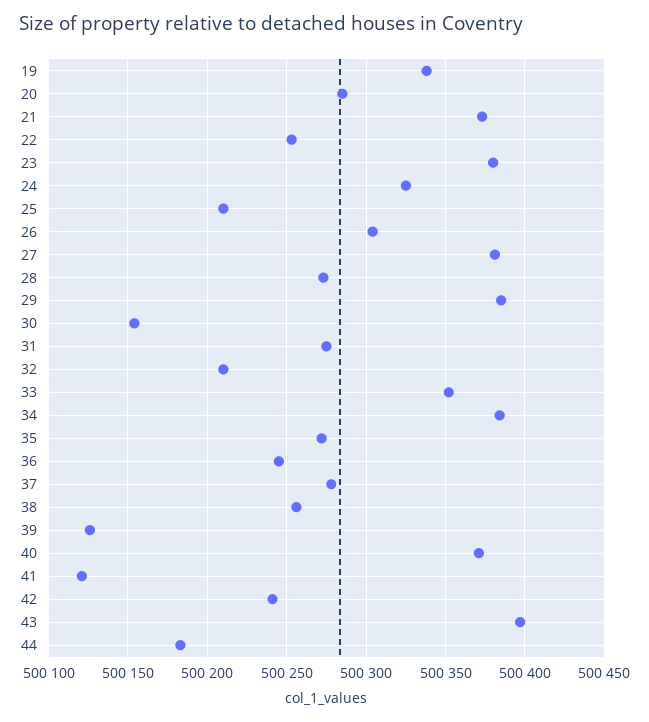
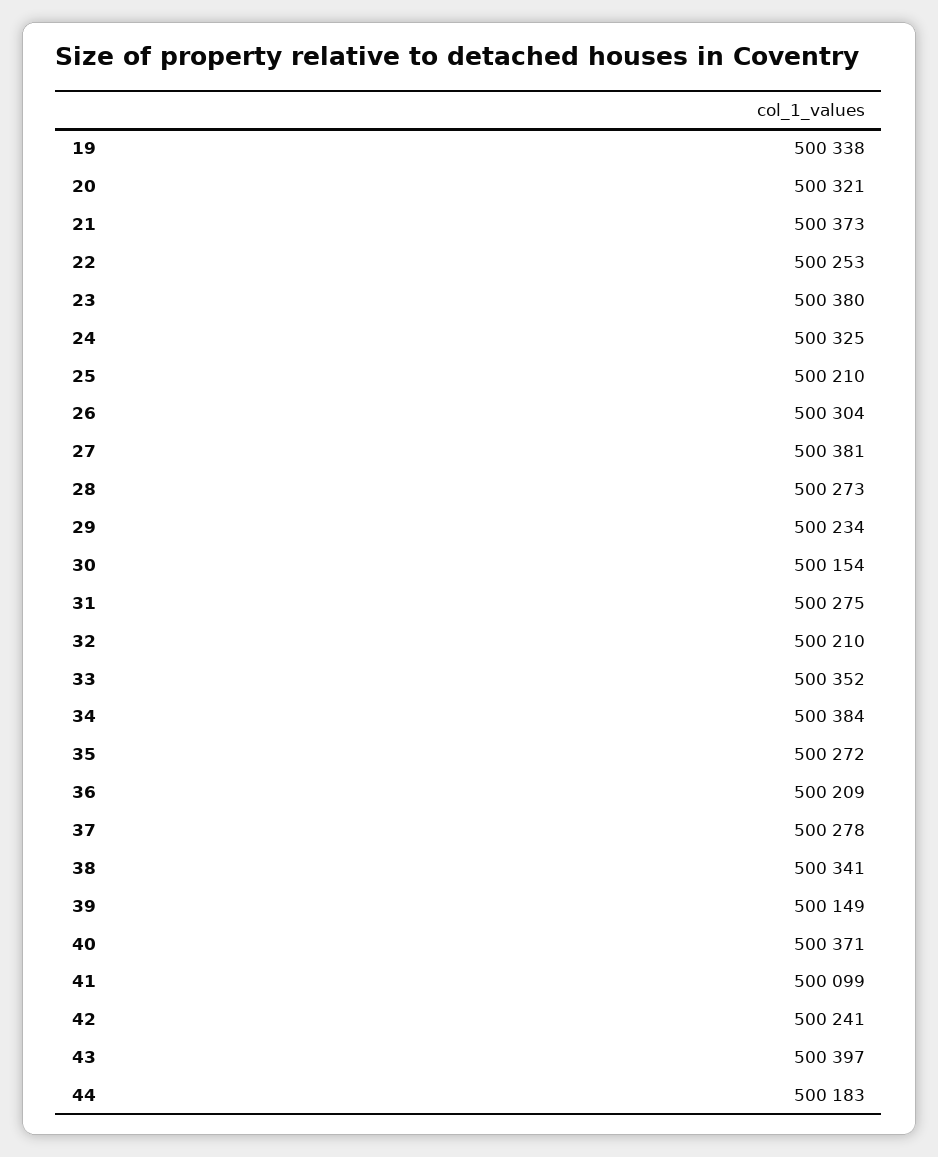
  {
    "19": 500338,
-   "20": 500285,
+   "20": 500321,
    "21": 500373,
    "22": 500253,
    "23": 500380,
    "24": 500325,
    "25": 500210,
    "26": 500304,
    "27": 500381,
    "28": 500273,
-   "29": 500385,
+   "29": 500234,
    "30": 500154,
    "31": 500275,
    "32": 500210,
    "33": 500352,
    "34": 500384,
    "35": 500272,
-   "36": 500245,
+   "36": 500209,
    "37": 500278,
-   "38": 500255,
+   "38": 500341,
-   "39": 500125,
+   "39": 500149,
    "40": 500371,
-   "41": 500120,
+   "41": 500099,
    "42": 500241,
    "43": 500397,
    "44": 500183
  }

